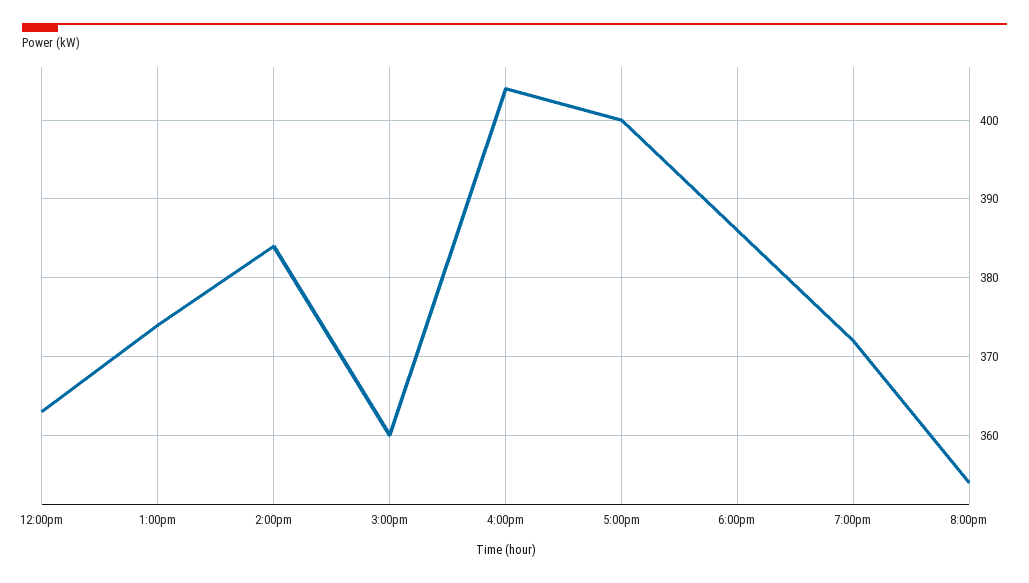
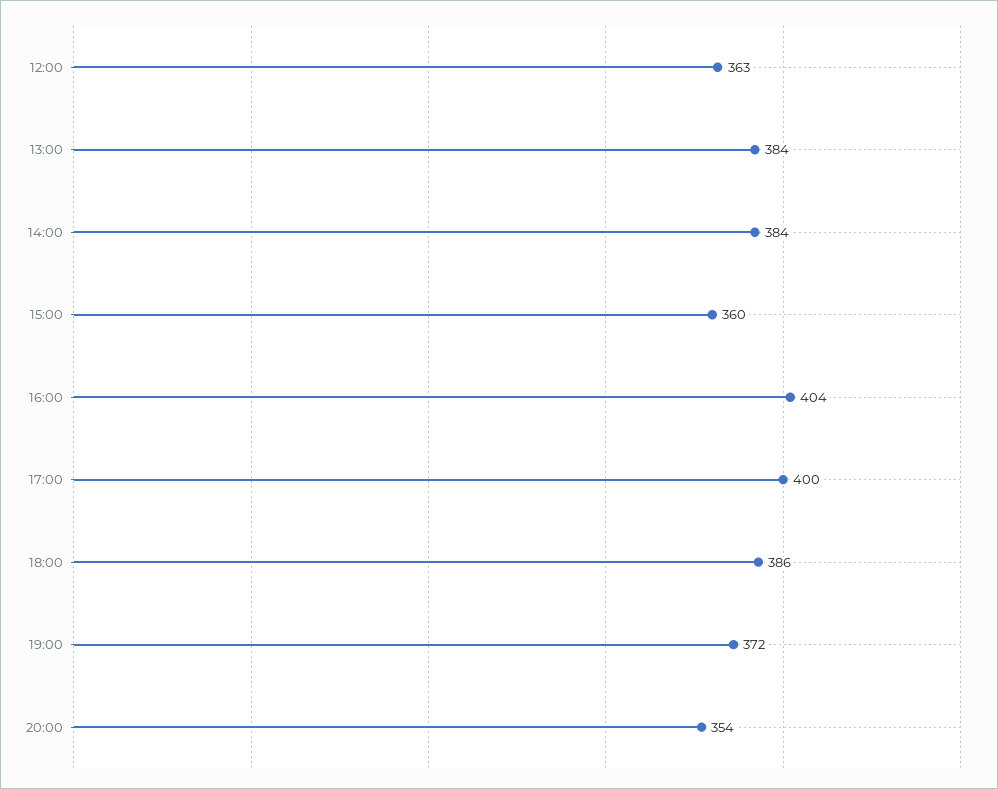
  {
    "12:00pm": 363,
-   "1:00pm": 374,
+   "1:00pm": 384,
    "2:00pm": 384,
    "3:00pm": 360,
    "4:00pm": 404,
    "5:00pm": 400,
    "6:00pm": 386,
    "7:00pm": 372,
    "8:00pm": 354
  }

